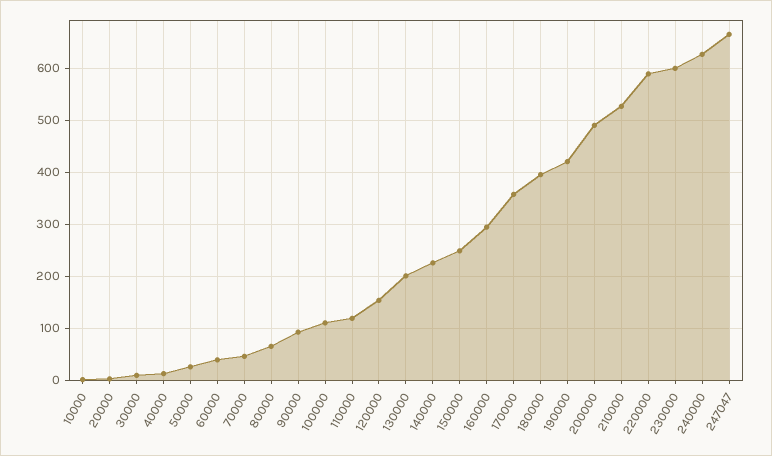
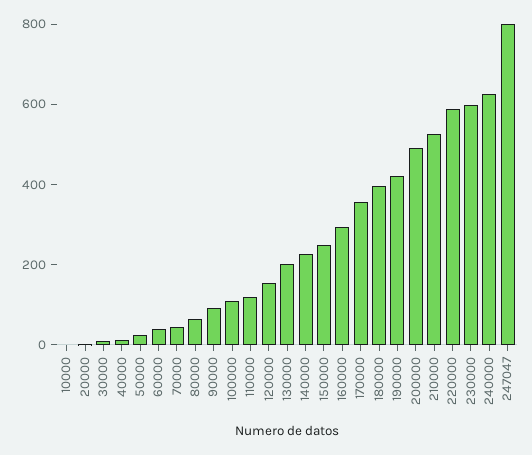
  {
    "10000": 0,
    "20000": 0,
    "30000": 0,
    "40000": 20,
    "50000": 20,
    "60000": 40,
    "70000": 40,
    "80000": 60,
    "90000": 100,
    "100000": 120,
    "110000": 120,
    "120000": 160,
    "130000": 200,
    "140000": 220,
    "150000": 240,
    "160000": 300,
    "170000": 360,
    "180000": 400,
    "190000": 420,
    "200000": 500,
    "210000": 520,
    "220000": 580,
    "230000": 600,
    "240000": 620,
-   "247047": 660
+   "247047": 800
  }

